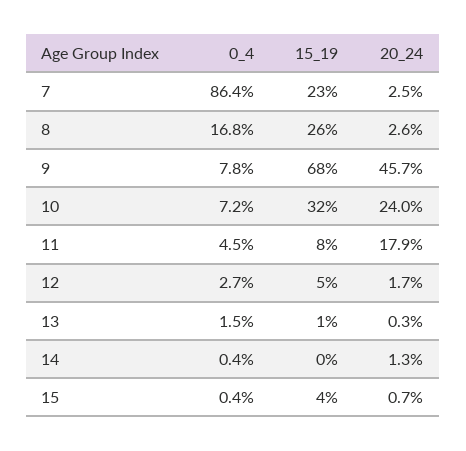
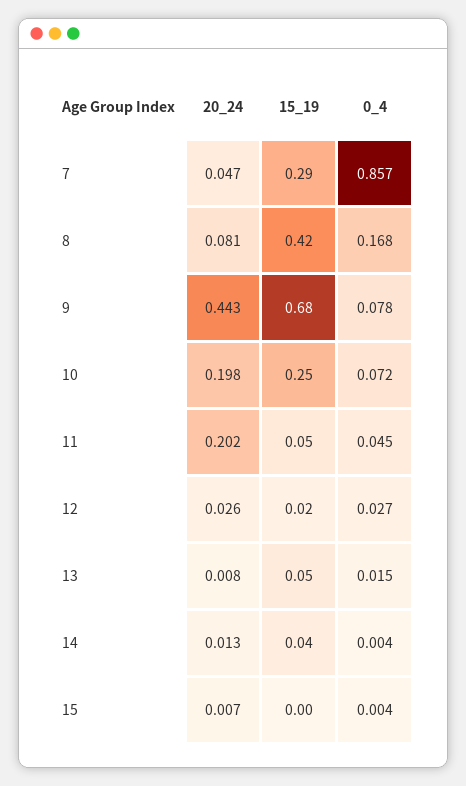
  {
    "0_4": {
-     "7": 0.864,
+     "7": 0.857,
      "8": 0.168,
      "9": 0.078,
      "10": 0.072,
      "11": 0.045,
      "12": 0.027,
      "13": 0.015,
      "14": 0.004,
      "15": 0.004
    },
    "15_19": {
-     "7": 0.23,
+     "7": 0.29,
-     "8": 0.26,
+     "8": 0.42,
      "9": 0.68,
-     "10": 0.32,
+     "10": 0.25,
-     "11": 0.08,
+     "11": 0.05,
-     "12": 0.05,
+     "12": 0.02,
-     "13": 0.01,
+     "13": 0.05,
-     "14": 0,
+     "14": 0.04,
-     "15": 0.04
+     "15": 0
    },
    "20_24": {
-     "7": 0.025,
+     "7": 0.047,
-     "8": 0.026,
+     "8": 0.081,
-     "9": 0.457,
+     "9": 0.443,
-     "10": 0.24,
+     "10": 0.198,
-     "11": 0.179,
+     "11": 0.202,
-     "12": 0.017,
+     "12": 0.026,
-     "13": 0.003,
+     "13": 0.008,
      "14": 0.013,
      "15": 0.007
    }
  }

